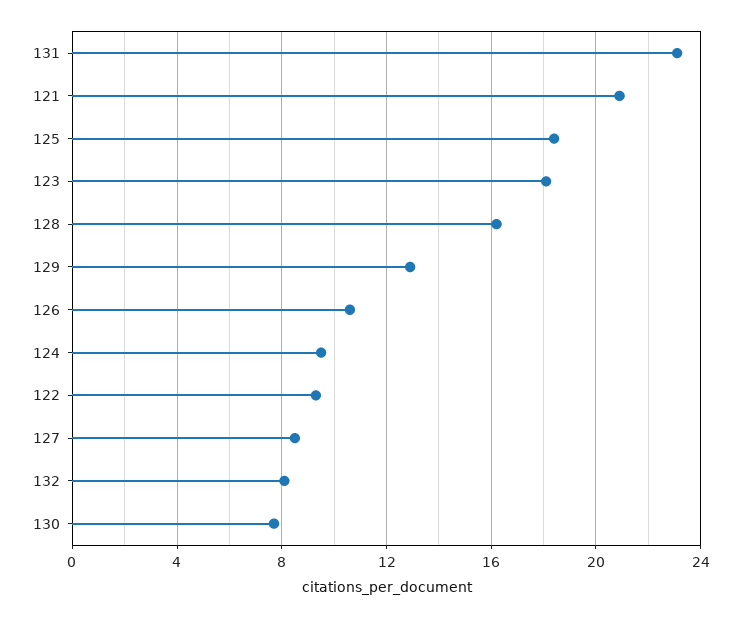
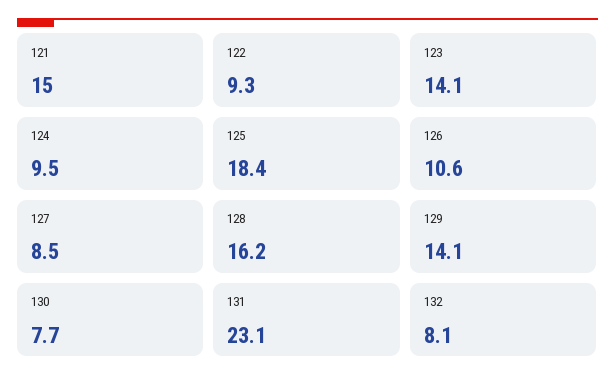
  {
    "131": 23.1,
-   "121": 21,
+   "121": 15,
    "125": 18.4,
-   "123": 18,
+   "123": 14.1,
    "128": 16.2,
-   "129": 13,
+   "129": 14.1,
    "126": 10.6,
    "124": 9.5,
    "122": 9.3,
    "127": 8.5,
    "132": 8.1,
    "130": 7.7
  }

